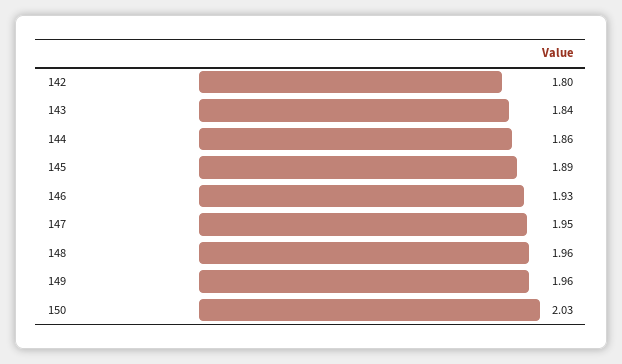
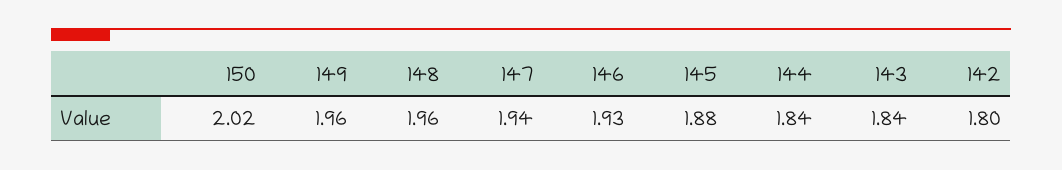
  {
    "142": 1.8,
    "143": 1.84,
-   "144": 1.86,
+   "144": 1.84,
-   "145": 1.89,
+   "145": 1.88,
    "146": 1.93,
-   "147": 1.95,
+   "147": 1.94,
    "148": 1.96,
    "149": 1.96,
-   "150": 2.03
+   "150": 2.02
  }

